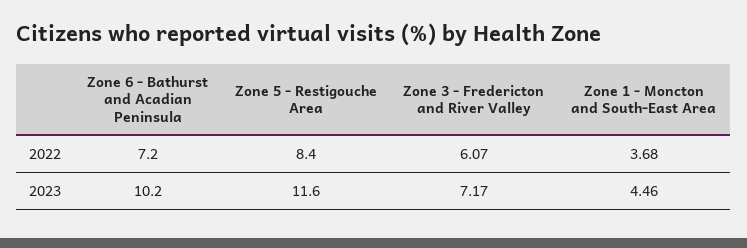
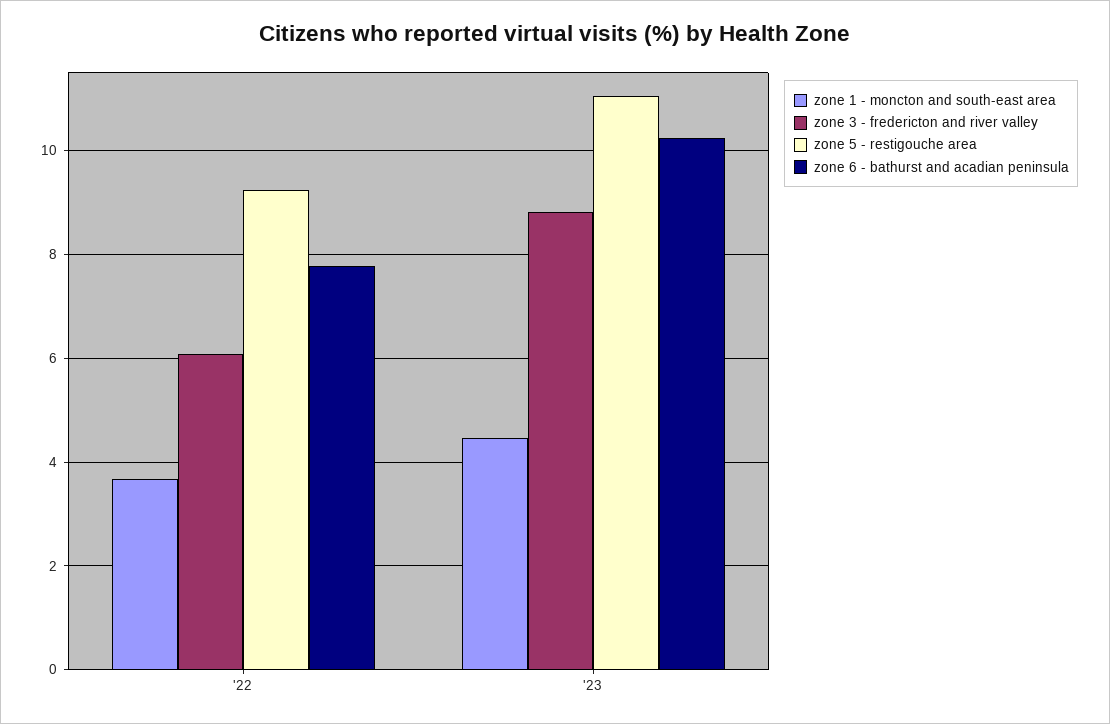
  {
    "Zone 6 - Bathurst and Acadian Peninsula": {
-     "2022": 7.2,
+     "2022": 7.8,
      "2023": 10.2
    },
    "Zone 5 - Restigouche Area": {
-     "2022": 8.4,
+     "2022": 9.2,
-     "2023": 11.6
+     "2023": 11
    },
    "Zone 3 - Fredericton and River Valley": {
      "2022": 6.07,
-     "2023": 7.17
+     "2023": 8.8
    },
    "Zone 1 - Moncton and South-East Area": {
      "2022": 3.68,
      "2023": 4.46
    }
  }

